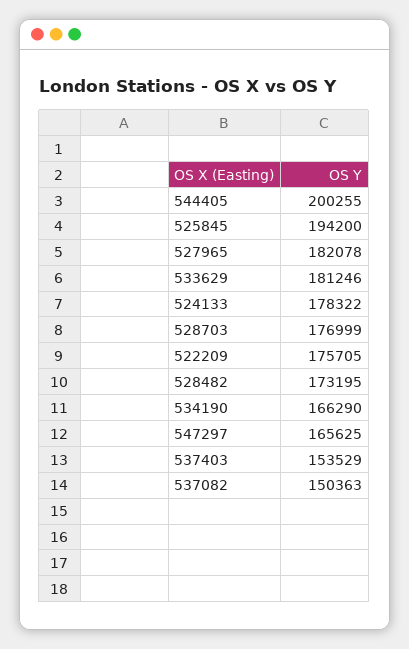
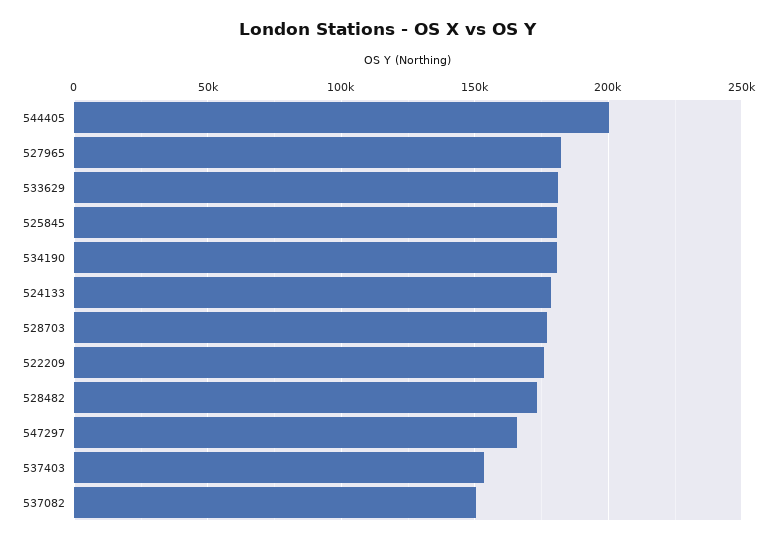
  {
    "544405": 200255,
-   "525845": 194200,
+   "525845": 180000,
    "527965": 182078,
    "533629": 181246,
    "524133": 178322,
    "528703": 176999,
    "522209": 175705,
    "528482": 173195,
-   "534190": 166290,
+   "534190": 180000,
    "547297": 165625,
    "537403": 153529,
    "537082": 150363
  }

